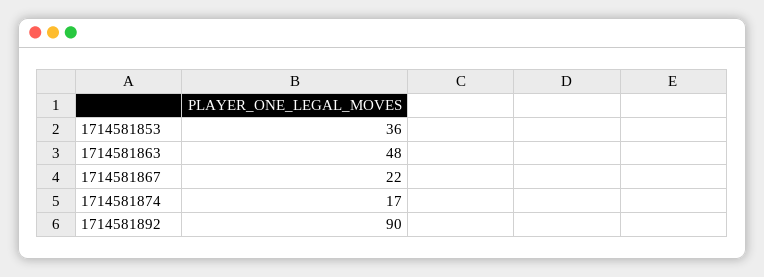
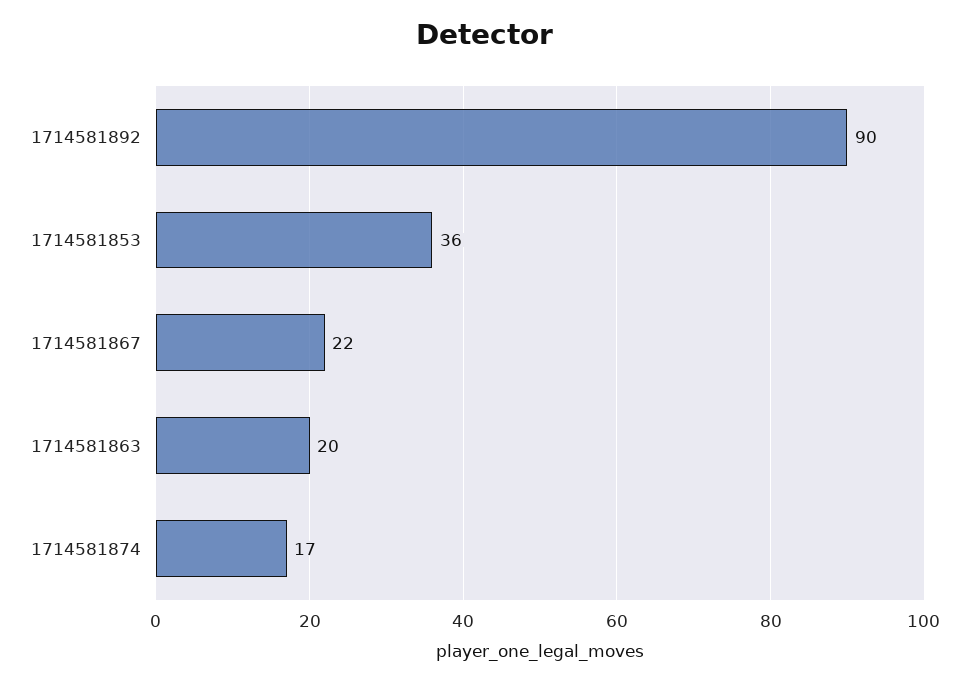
  {
    "1714581853": 36,
-   "1714581863": 48,
+   "1714581863": 20,
    "1714581867": 22,
    "1714581874": 17,
    "1714581892": 90
  }

